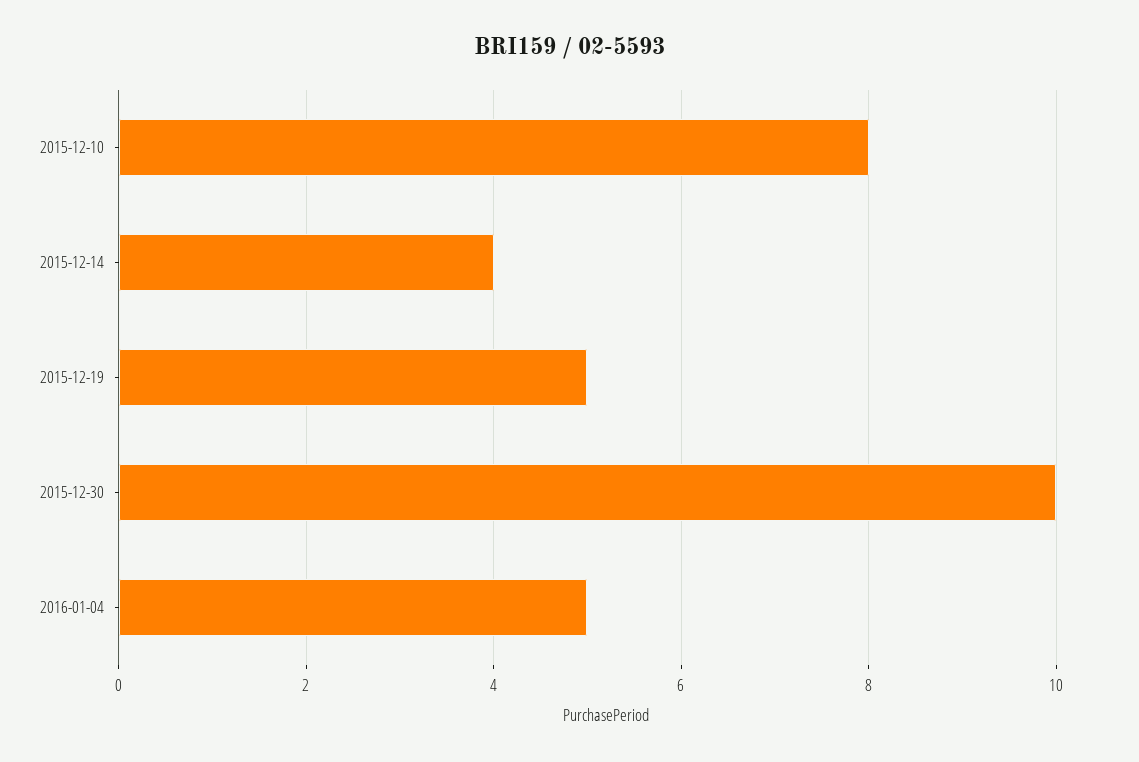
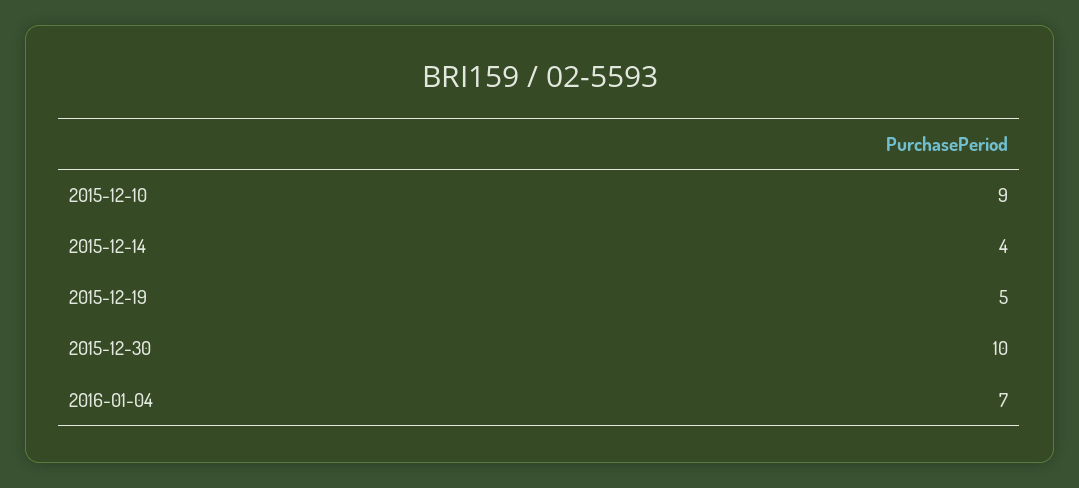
  {
-   "2015-12-10": 8,
+   "2015-12-10": 9,
    "2015-12-14": 4,
    "2015-12-19": 5,
    "2015-12-30": 10,
-   "2016-01-04": 5
+   "2016-01-04": 7
  }

